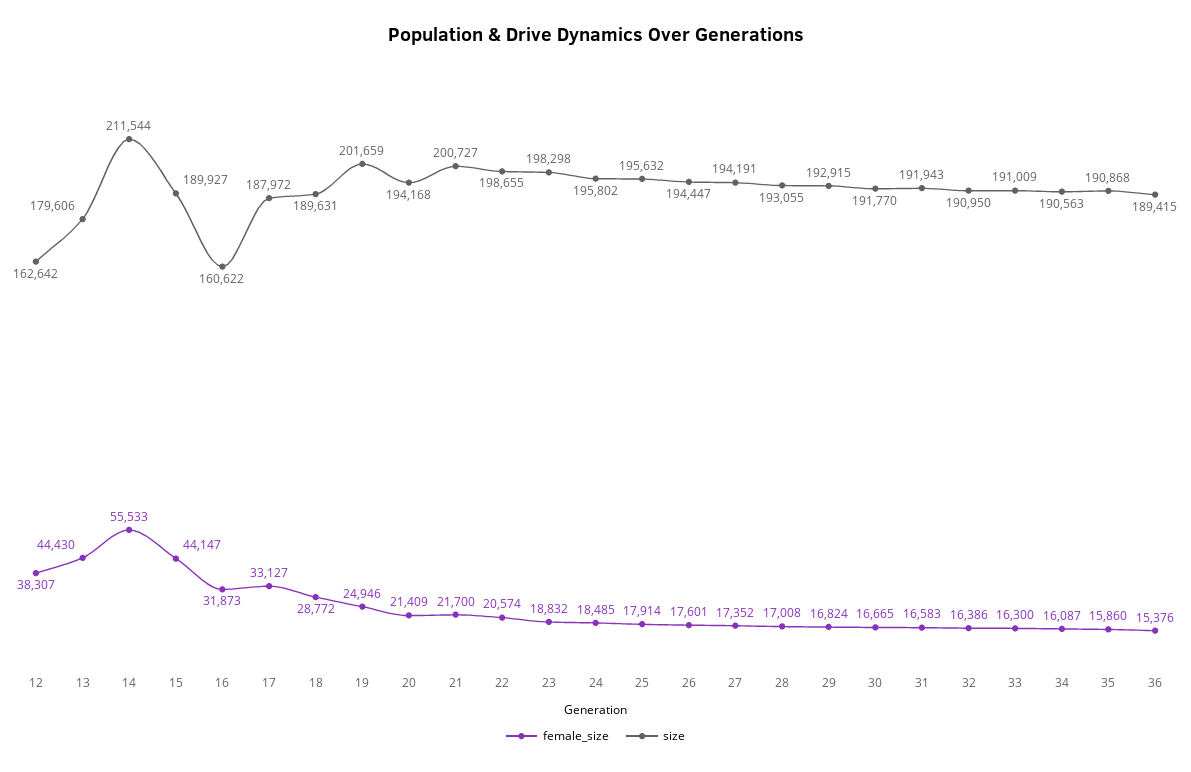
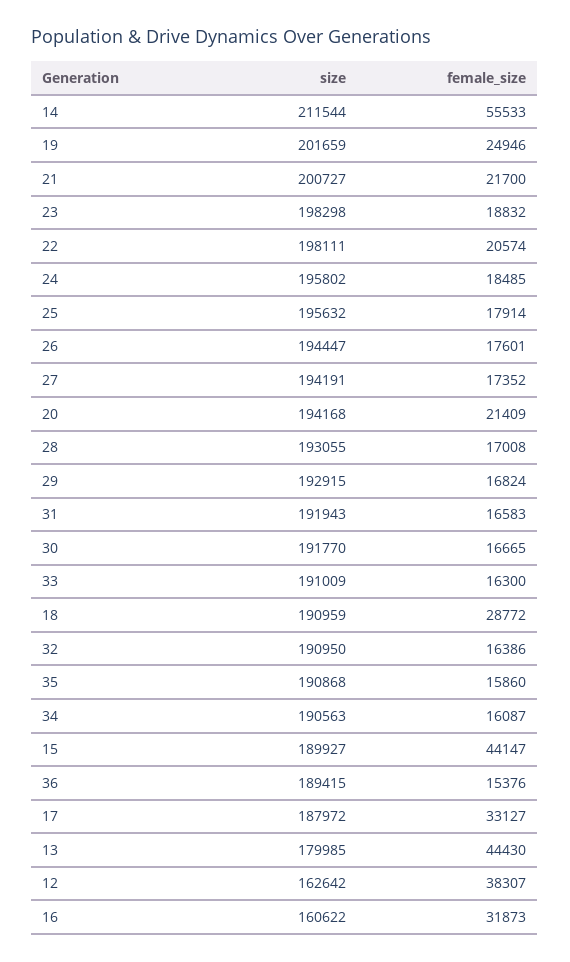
  {
    "female_size": {
      "12": 38307,
      "13": 44430,
      "14": 55533,
      "15": 44147,
      "16": 31873,
      "17": 33127,
      "18": 28772,
      "19": 24946,
      "20": 21409,
      "21": 21700,
      "22": 20574,
      "23": 18832,
      "24": 18485,
      "25": 17914,
      "26": 17601,
      "27": 17352,
      "28": 17008,
      "29": 16824,
      "30": 16665,
      "31": 16583,
      "32": 16386,
      "33": 16300,
      "34": 16087,
      "35": 15860,
      "36": 15376
    },
    "size": {
      "12": 162642,
-     "13": 179606,
+     "13": 179985,
      "14": 211544,
      "15": 189927,
      "16": 160622,
      "17": 187972,
-     "18": 189631,
+     "18": 190959,
      "19": 201659,
      "20": 194168,
      "21": 200727,
-     "22": 198655,
+     "22": 198111,
      "23": 198298,
      "24": 195802,
      "25": 195632,
      "26": 194447,
      "27": 194191,
      "28": 193055,
      "29": 192915,
      "30": 191770,
      "31": 191943,
      "32": 190950,
      "33": 191009,
      "34": 190563,
      "35": 190868,
      "36": 189415
    }
  }

